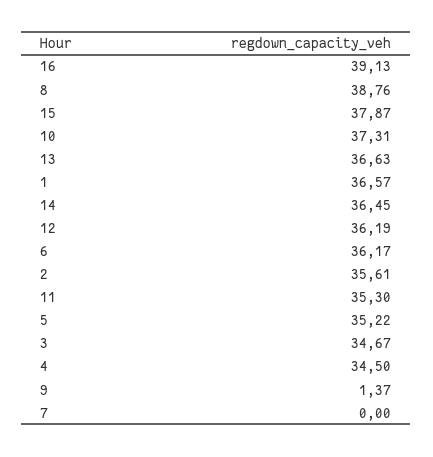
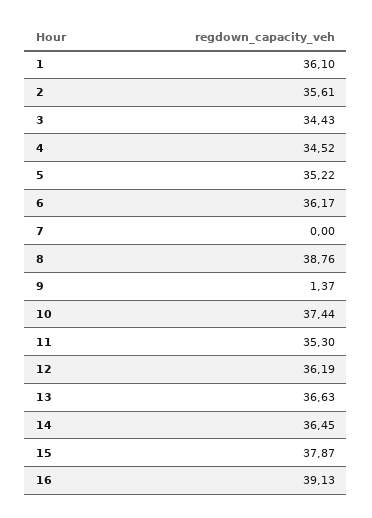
  {
    "16": 39.13,
    "8": 38.76,
    "15": 37.87,
-   "10": 37.31,
+   "10": 37.44,
    "13": 36.63,
-   "1": 36.57,
+   "1": 36.1,
    "14": 36.45,
    "12": 36.19,
    "6": 36.17,
    "2": 35.61,
    "11": 35.3,
    "5": 35.22,
-   "3": 34.67,
+   "3": 34.43,
-   "4": 34.5,
+   "4": 34.52,
    "9": 1.37,
    "7": 0
  }

